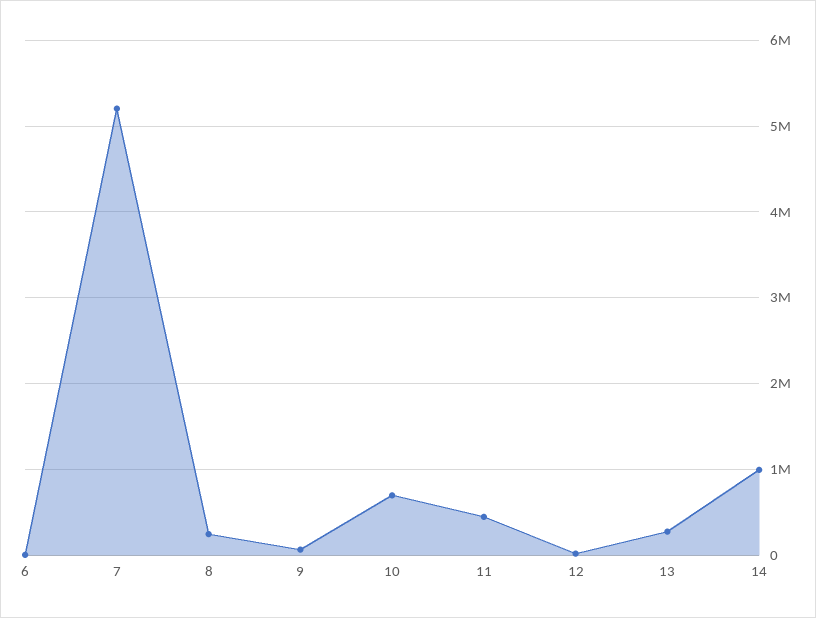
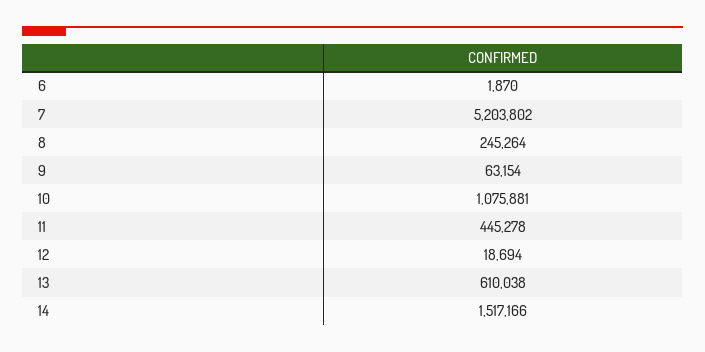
  {
    "6": 1870,
    "7": 5203802,
    "8": 245264,
    "9": 63154,
-   "10": 700000,
+   "10": 1075881,
    "11": 445278,
    "12": 18694,
-   "13": 300000,
+   "13": 610038,
-   "14": 1000000
+   "14": 1517166
  }

